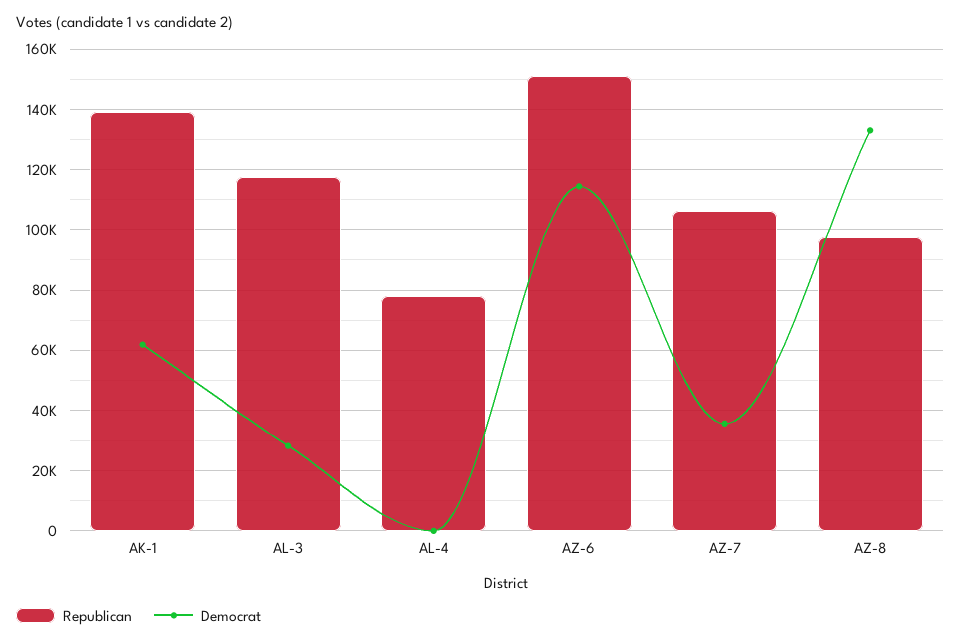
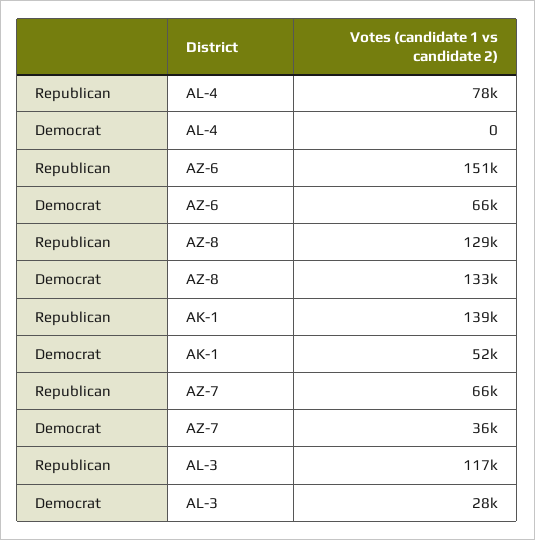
  {
    "Republican": {
      "AK-1": 139000,
      "AL-3": 117000,
      "AL-4": 78000,
      "AZ-6": 151000,
-     "AZ-7": 106000,
+     "AZ-7": 66000,
-     "AZ-8": 98000
+     "AZ-8": 129000
    },
    "Democrat": {
-     "AK-1": 62000,
+     "AK-1": 52000,
      "AL-3": 28000,
      "AL-4": 0,
-     "AZ-6": 114000,
+     "AZ-6": 66000,
      "AZ-7": 36000,
      "AZ-8": 133000
    }
  }

